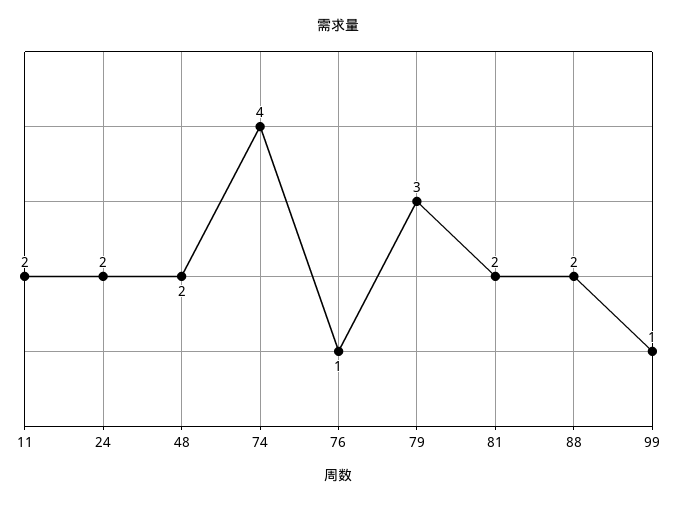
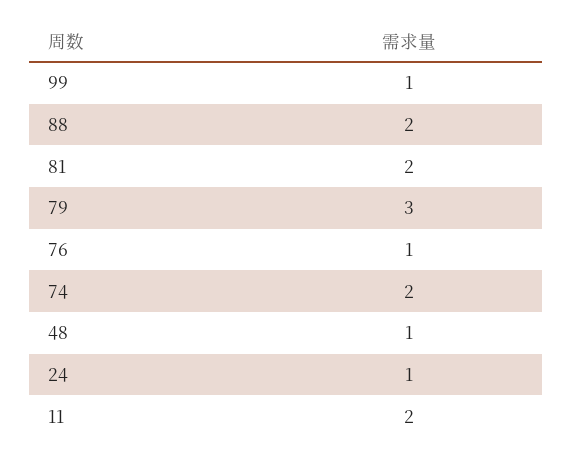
  {
    "11": 2,
-   "24": 2,
+   "24": 1,
-   "48": 2,
+   "48": 1,
-   "74": 4,
+   "74": 2,
    "76": 1,
    "79": 3,
    "81": 2,
    "88": 2,
    "99": 1
  }

